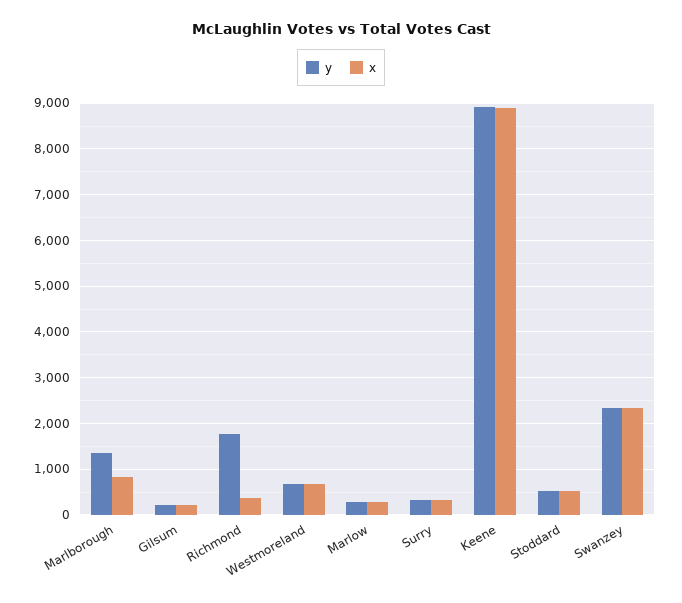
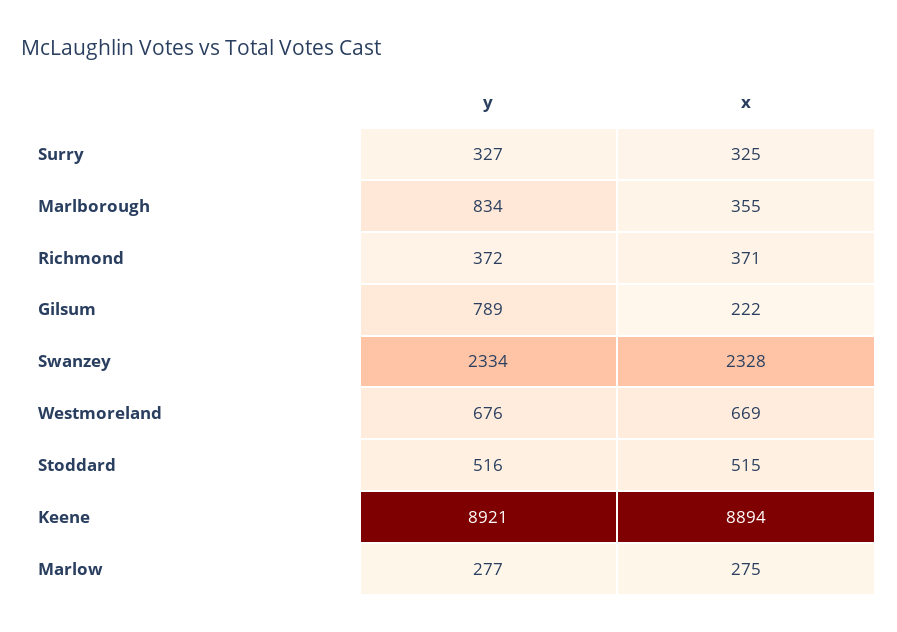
  {
    "y": {
-     "Marlborough": 1400,
+     "Marlborough": 834,
-     "Gilsum": 200,
+     "Gilsum": 789,
-     "Richmond": 1800,
+     "Richmond": 372,
      "Westmoreland": 676,
      "Marlow": 277,
      "Surry": 327,
      "Keene": 8921,
      "Stoddard": 516,
      "Swanzey": 2334
    },
    "x": {
-     "Marlborough": 800,
+     "Marlborough": 355,
      "Gilsum": 222,
      "Richmond": 371,
      "Westmoreland": 669,
      "Marlow": 275,
      "Surry": 325,
      "Keene": 8894,
      "Stoddard": 515,
      "Swanzey": 2328
    }
  }

